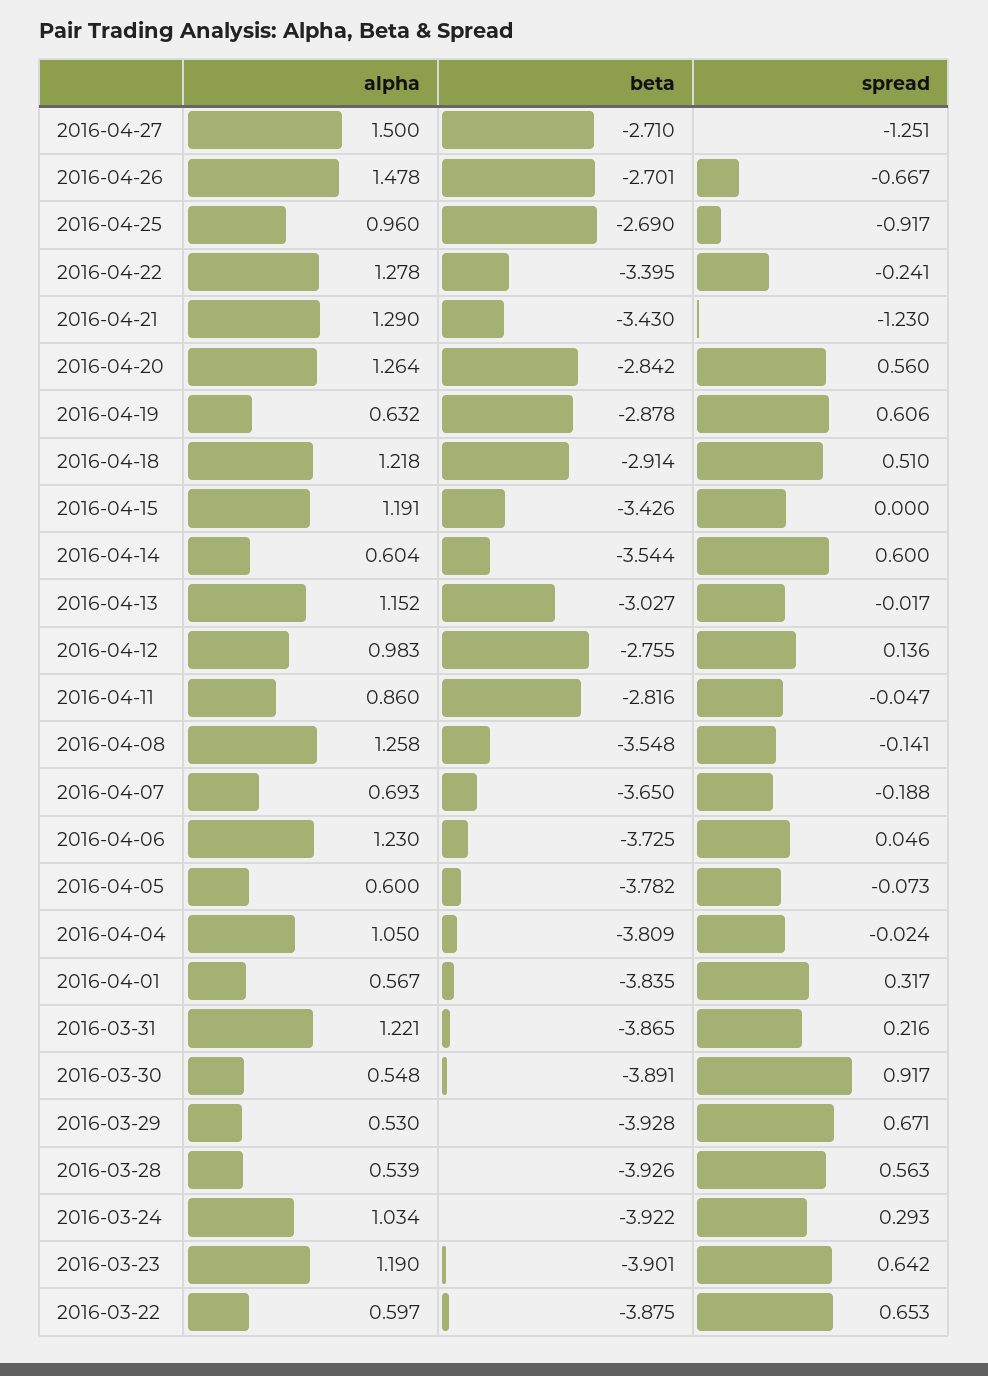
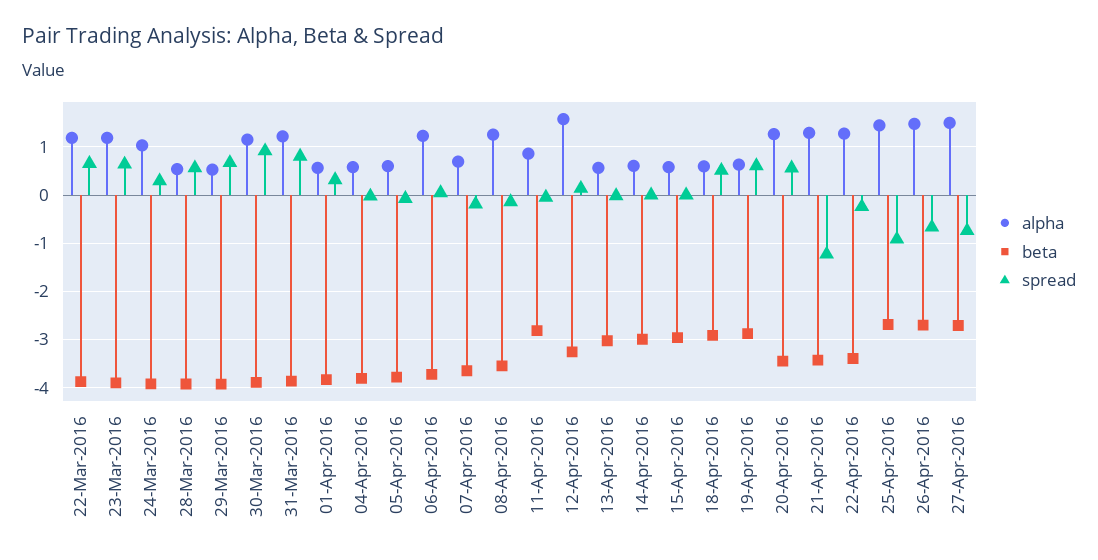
  {
    "alpha": {
      "2016-04-27": 1.5,
      "2016-04-26": 1.478,
-     "2016-04-25": 0.96,
+     "2016-04-25": 1.4,
      "2016-04-22": 1.278,
      "2016-04-21": 1.29,
      "2016-04-20": 1.264,
      "2016-04-19": 0.632,
-     "2016-04-18": 1.218,
+     "2016-04-18": 0.6,
-     "2016-04-15": 1.191,
+     "2016-04-15": 0.6,
      "2016-04-14": 0.604,
-     "2016-04-13": 1.152,
+     "2016-04-13": 0.6,
-     "2016-04-12": 0.983,
+     "2016-04-12": 1.6,
      "2016-04-11": 0.86,
      "2016-04-08": 1.258,
      "2016-04-07": 0.693,
      "2016-04-06": 1.23,
      "2016-04-05": 0.6,
-     "2016-04-04": 1.05,
+     "2016-04-04": 0.6,
      "2016-04-01": 0.567,
      "2016-03-31": 1.221,
-     "2016-03-30": 0.548,
+     "2016-03-30": 1.2,
      "2016-03-29": 0.53,
      "2016-03-28": 0.539,
      "2016-03-24": 1.034,
      "2016-03-23": 1.19,
-     "2016-03-22": 0.597
+     "2016-03-22": 1.2
    },
    "beta": {
      "2016-04-27": -2.71,
      "2016-04-26": -2.701,
      "2016-04-25": -2.69,
      "2016-04-22": -3.395,
      "2016-04-21": -3.43,
-     "2016-04-20": -2.842,
+     "2016-04-20": -3.4,
      "2016-04-19": -2.878,
      "2016-04-18": -2.914,
-     "2016-04-15": -3.426,
+     "2016-04-15": -3,
-     "2016-04-14": -3.544,
+     "2016-04-14": -3,
      "2016-04-13": -3.027,
-     "2016-04-12": -2.755,
+     "2016-04-12": -3.2,
      "2016-04-11": -2.816,
      "2016-04-08": -3.548,
      "2016-04-07": -3.65,
      "2016-04-06": -3.725,
      "2016-04-05": -3.782,
      "2016-04-04": -3.809,
      "2016-04-01": -3.835,
      "2016-03-31": -3.865,
      "2016-03-30": -3.891,
      "2016-03-29": -3.928,
      "2016-03-28": -3.926,
      "2016-03-24": -3.922,
      "2016-03-23": -3.901,
      "2016-03-22": -3.875
    },
    "spread": {
-     "2016-04-27": -1.251,
+     "2016-04-27": -0.8,
      "2016-04-26": -0.667,
      "2016-04-25": -0.917,
      "2016-04-22": -0.241,
      "2016-04-21": -1.23,
      "2016-04-20": 0.56,
      "2016-04-19": 0.606,
      "2016-04-18": 0.51,
      "2016-04-15": 0,
-     "2016-04-14": 0.6,
+     "2016-04-14": 0,
      "2016-04-13": -0.017,
      "2016-04-12": 0.136,
      "2016-04-11": -0.047,
      "2016-04-08": -0.141,
      "2016-04-07": -0.188,
      "2016-04-06": 0.046,
      "2016-04-05": -0.073,
      "2016-04-04": -0.024,
      "2016-04-01": 0.317,
-     "2016-03-31": 0.216,
+     "2016-03-31": 0.8,
      "2016-03-30": 0.917,
      "2016-03-29": 0.671,
      "2016-03-28": 0.563,
      "2016-03-24": 0.293,
      "2016-03-23": 0.642,
      "2016-03-22": 0.653
    }
  }

